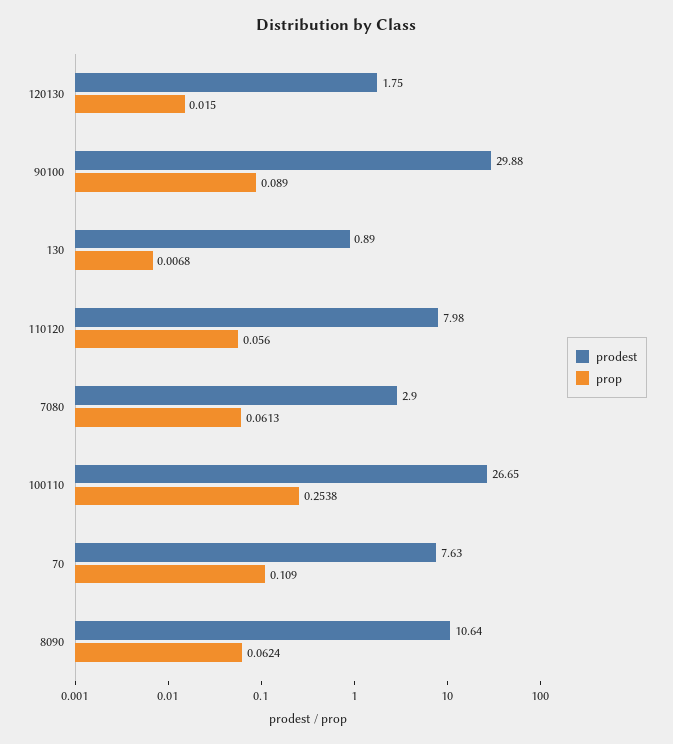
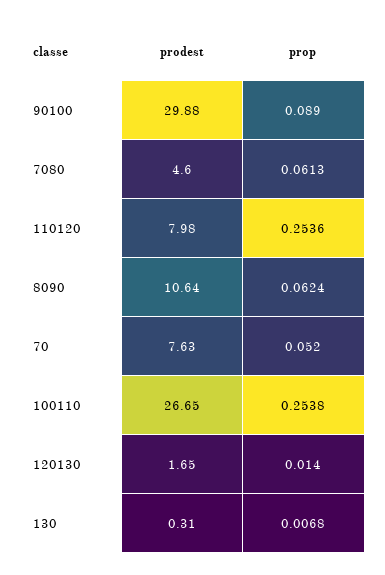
  {
    "prodest": {
-     "120130": 1.75,
+     "120130": 1.65,
      "90100": 29.88,
-     "130": 0.89,
+     "130": 0.31,
      "110120": 7.98,
-     "7080": 2.9,
+     "7080": 4.6,
      "100110": 26.65,
      "70": 7.63,
      "8090": 10.64
    },
    "prop": {
-     "120130": 0.015,
+     "120130": 0.014,
      "90100": 0.089,
      "130": 0.0068,
-     "110120": 0.056,
+     "110120": 0.2536,
      "7080": 0.0613,
      "100110": 0.2538,
-     "70": 0.109,
+     "70": 0.052,
      "8090": 0.0624
    }
  }

